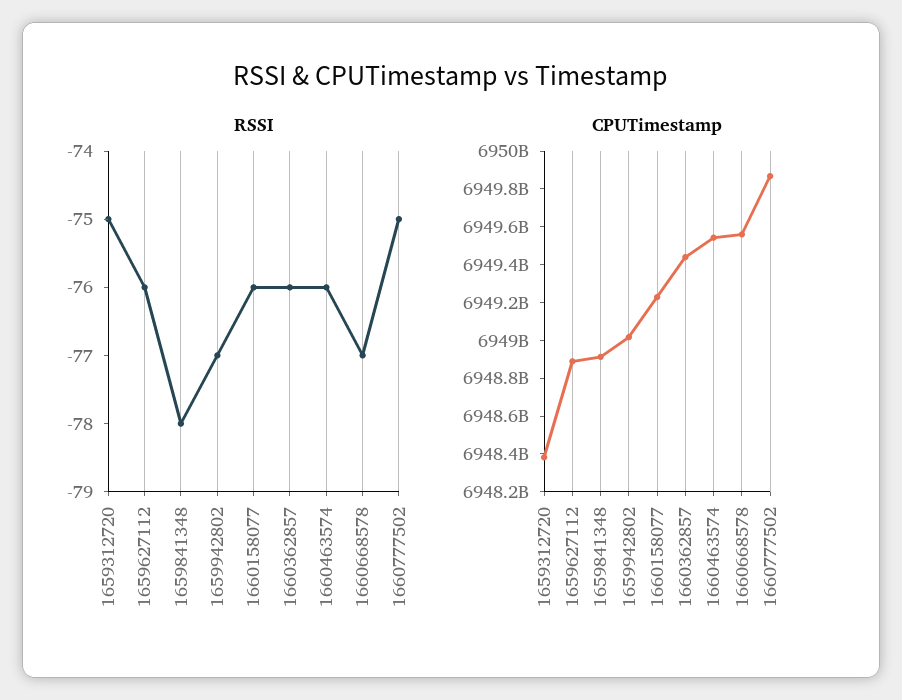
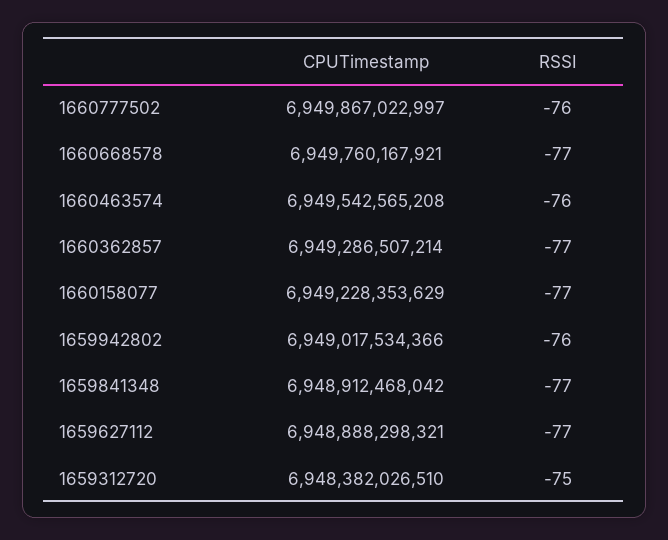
  {
    "RSSI": {
      "1659312720": -75,
-     "1659627112": -76,
+     "1659627112": -77,
-     "1659841348": -78,
+     "1659841348": -77,
-     "1659942802": -77,
+     "1659942802": -76,
-     "1660158077": -76,
+     "1660158077": -77,
-     "1660362857": -76,
+     "1660362857": -77,
      "1660463574": -76,
      "1660668578": -77,
-     "1660777502": -75
+     "1660777502": -76
    },
    "CPUTimestamp": {
      "1659312720": 6948382026510,
      "1659627112": 6948888298321,
      "1659841348": 6948912468042,
      "1659942802": 6949017534366,
      "1660158077": 6949228353629,
-     "1660362857": 6949450000000,
+     "1660362857": 6949286507214,
      "1660463574": 6949542565208,
-     "1660668578": 6949550000000,
+     "1660668578": 6949760167921,
      "1660777502": 6949867022997
    }
  }

